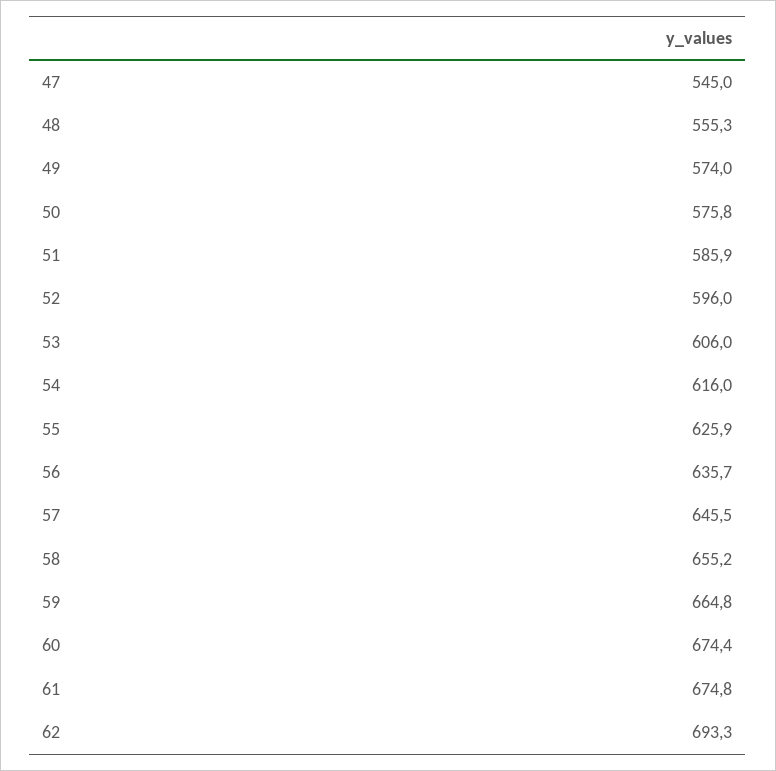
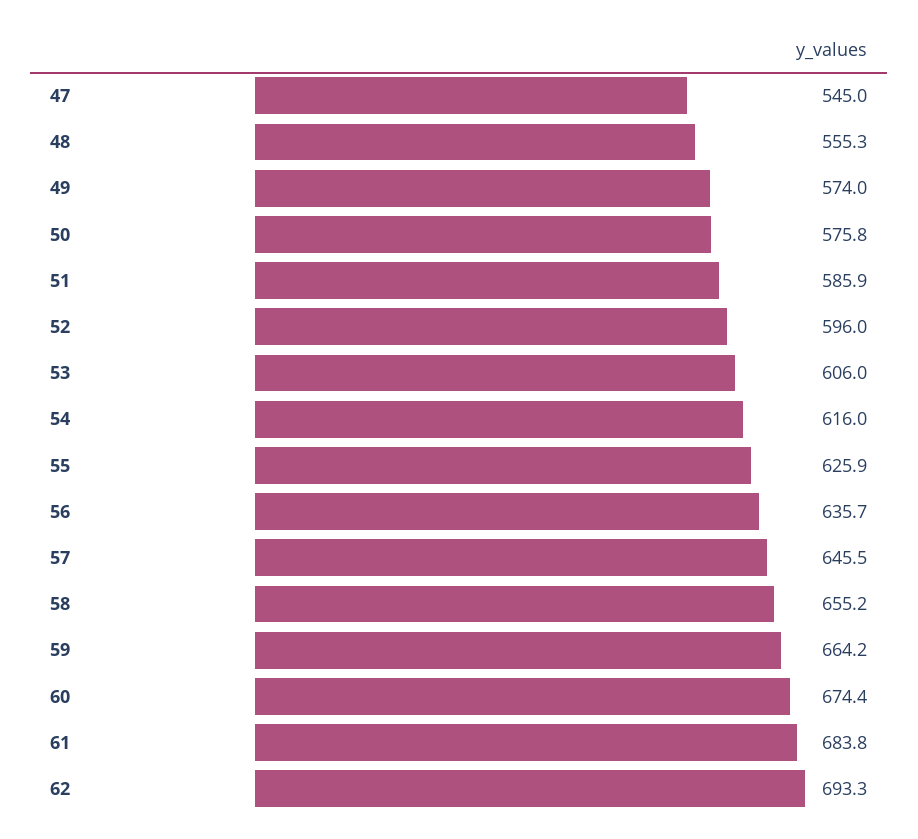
  {
    "47": 545,
    "48": 555.3,
    "49": 574,
    "50": 575.8,
    "51": 585.9,
    "52": 596,
    "53": 606,
    "54": 616,
    "55": 625.9,
    "56": 635.7,
    "57": 645.5,
    "58": 655.2,
-   "59": 664.8,
+   "59": 664.2,
    "60": 674.4,
-   "61": 674.8,
+   "61": 683.8,
    "62": 693.3
  }

